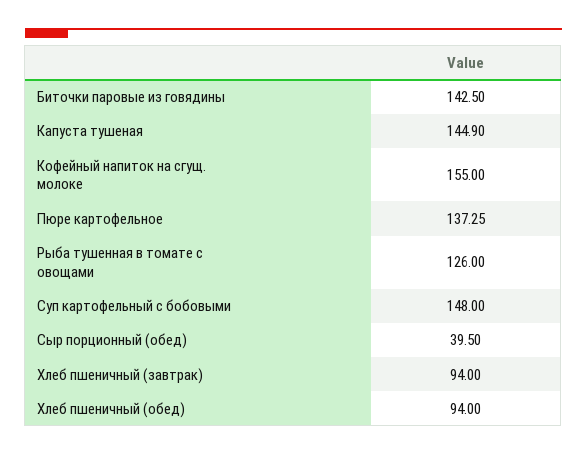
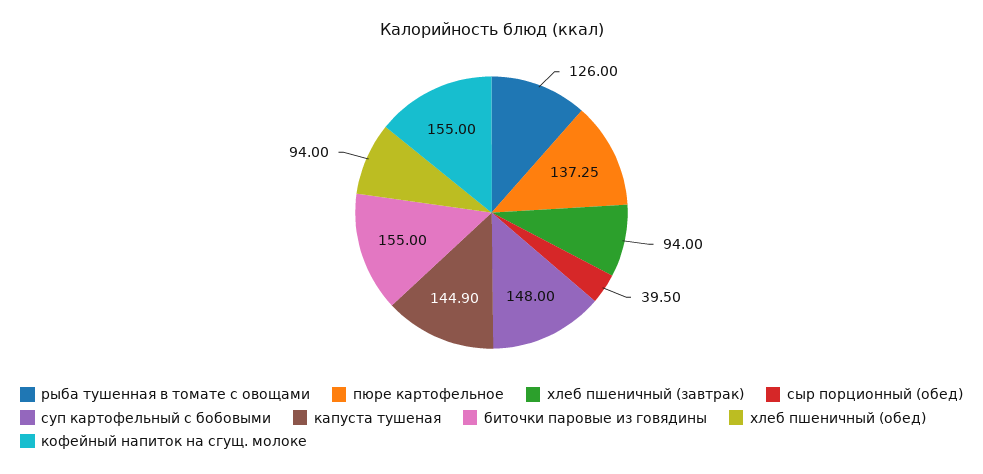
  {
-   "Биточки паровые из говядины": 142.5,
+   "Биточки паровые из говядины": 155,
    "Капуста тушеная": 144.9,
    "Кофейный напиток на сгущ. молоке": 155,
    "Пюре картофельное": 137.25,
    "Рыба тушенная в томате с овощами": 126,
    "Суп картофельный с бобовыми": 148,
    "Сыр порционный (обед)": 39.5,
    "Хлеб пшеничный (завтрак)": 94,
    "Хлеб пшеничный (обед)": 94
  }

